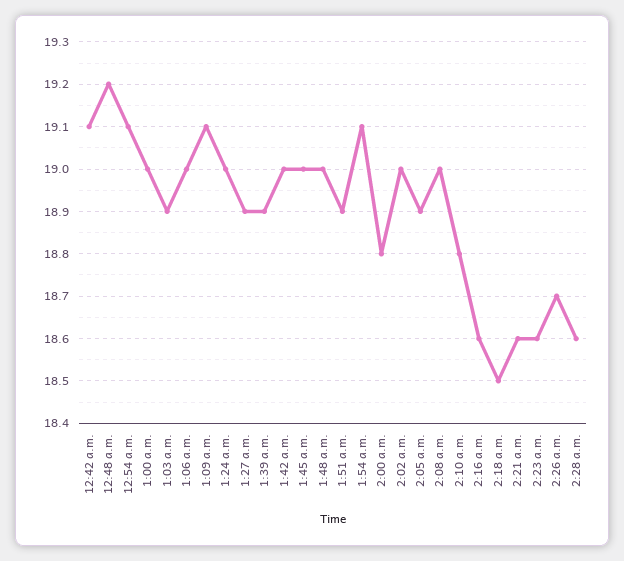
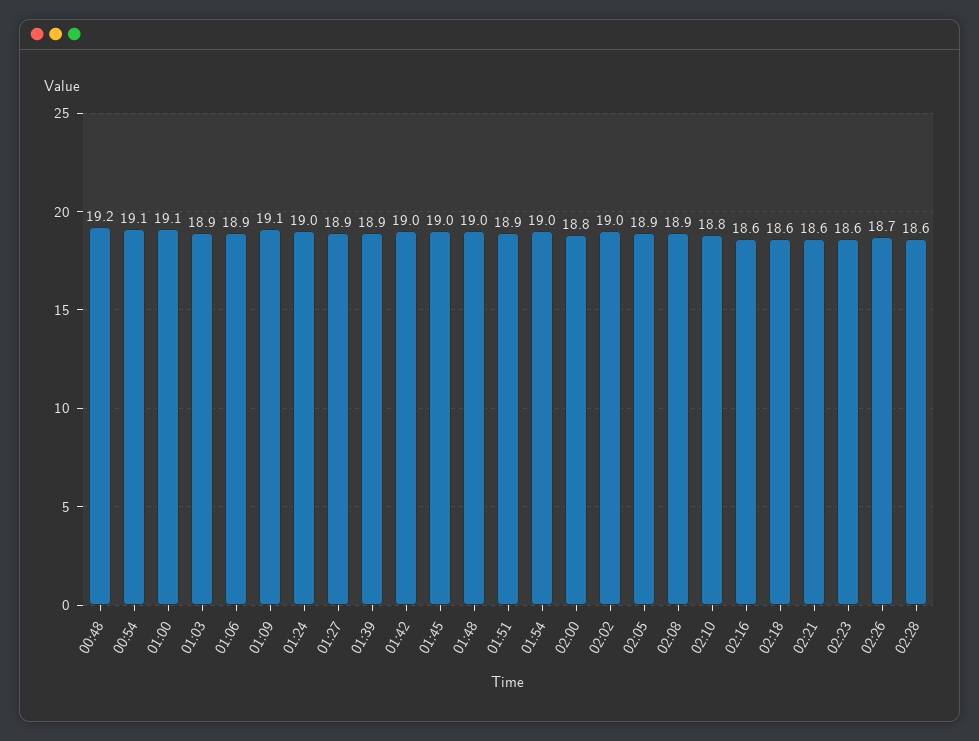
  {
-   "12:42 a.m.": 19.1,
    "12:48 a.m.": 19.2,
    "12:54 a.m.": 19.1,
-   "1:00 a.m.": 19,
+   "1:00 a.m.": 19.1,
    "1:03 a.m.": 18.9,
-   "1:06 a.m.": 19,
+   "1:06 a.m.": 18.9,
    "1:09 a.m.": 19.1,
    "1:24 a.m.": 19,
    "1:27 a.m.": 18.9,
    "1:39 a.m.": 18.9,
    "1:42 a.m.": 19,
    "1:45 a.m.": 19,
    "1:48 a.m.": 19,
    "1:51 a.m.": 18.9,
-   "1:54 a.m.": 19.1,
+   "1:54 a.m.": 19,
    "2:00 a.m.": 18.8,
    "2:02 a.m.": 19,
    "2:05 a.m.": 18.9,
-   "2:08 a.m.": 19,
+   "2:08 a.m.": 18.9,
    "2:10 a.m.": 18.8,
    "2:16 a.m.": 18.6,
-   "2:18 a.m.": 18.5,
+   "2:18 a.m.": 18.6,
    "2:21 a.m.": 18.6,
    "2:23 a.m.": 18.6,
    "2:26 a.m.": 18.7,
    "2:28 a.m.": 18.6
  }

